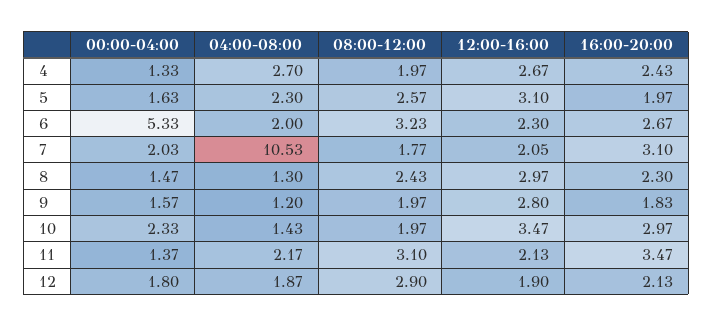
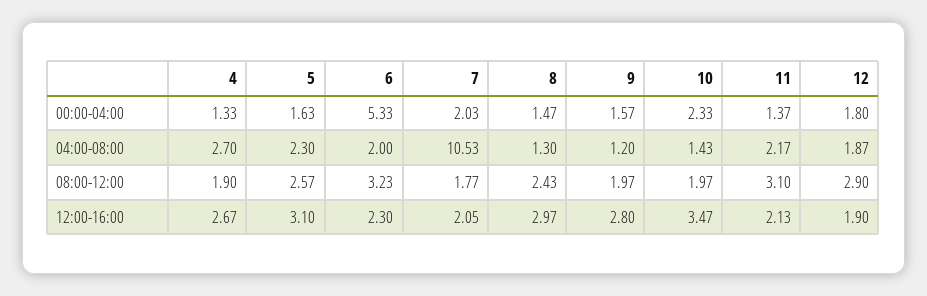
  {
    "00:00-04:00": {
      "4": 1.33,
      "5": 1.63,
      "6": 5.33,
      "7": 2.03,
      "8": 1.47,
      "9": 1.57,
      "10": 2.33,
      "11": 1.37,
      "12": 1.8
    },
    "04:00-08:00": {
      "4": 2.7,
      "5": 2.3,
      "6": 2,
      "7": 10.53,
      "8": 1.3,
      "9": 1.2,
      "10": 1.43,
      "11": 2.17,
      "12": 1.87
    },
    "08:00-12:00": {
-     "4": 1.97,
+     "4": 1.9,
      "5": 2.57,
      "6": 3.23,
      "7": 1.77,
      "8": 2.43,
      "9": 1.97,
      "10": 1.97,
      "11": 3.1,
      "12": 2.9
    },
    "12:00-16:00": {
      "4": 2.67,
      "5": 3.1,
      "6": 2.3,
      "7": 2.05,
      "8": 2.97,
      "9": 2.8,
      "10": 3.47,
      "11": 2.13,
      "12": 1.9
-   },
+   }
-   "16:00-20:00": {
-     "4": 2.43,
-     "5": 1.97,
-     "6": 2.67,
-     "7": 3.1,
-     "8": 2.3,
-     "9": 1.83,
-     "10": 2.97,
-     "11": 3.47,
-     "12": 2.13
-   }
  }

